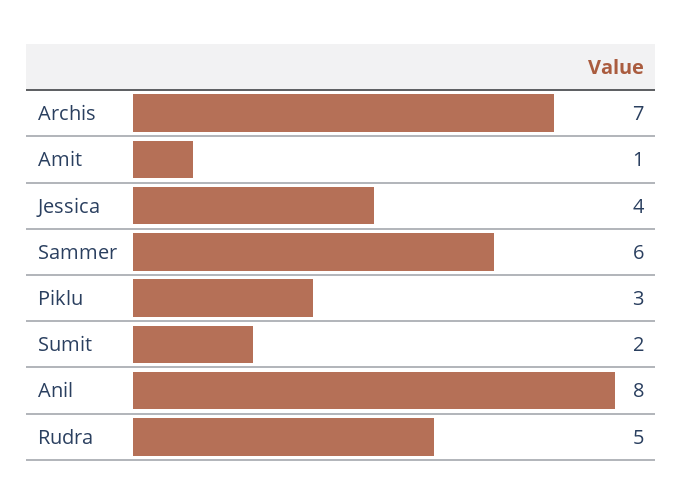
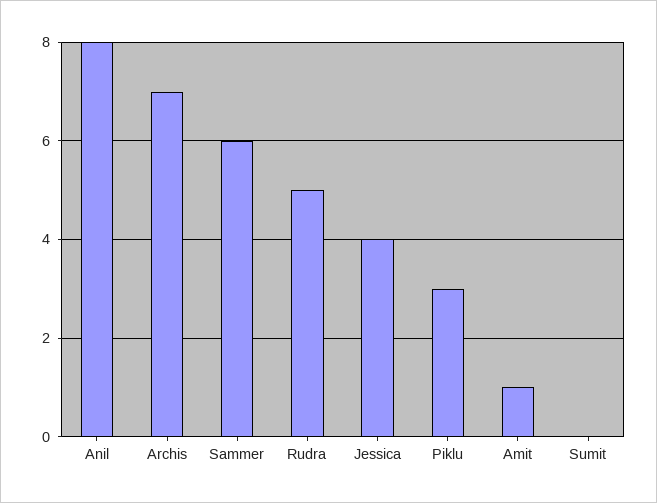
  {
    "Archis": 7,
    "Amit": 1,
    "Jessica": 4,
    "Sammer": 6,
    "Piklu": 3,
-   "Sumit": 2,
+   "Sumit": 0,
    "Anil": 8,
    "Rudra": 5
  }

